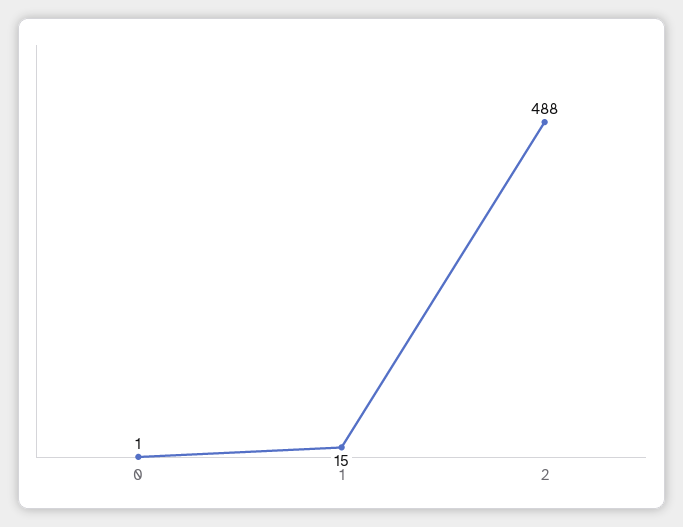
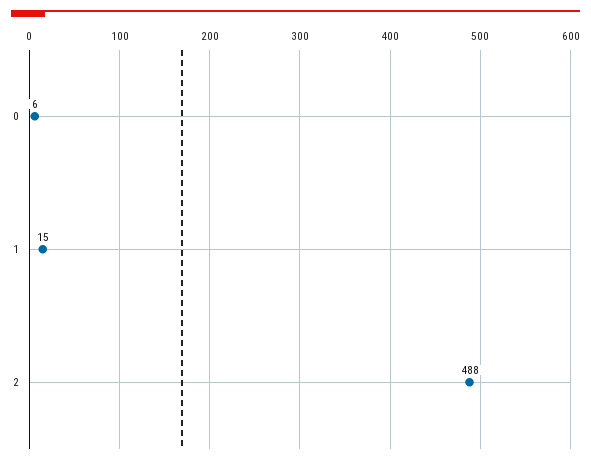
  {
-   "0": 1,
+   "0": 6,
    "1": 15,
    "2": 488
  }

